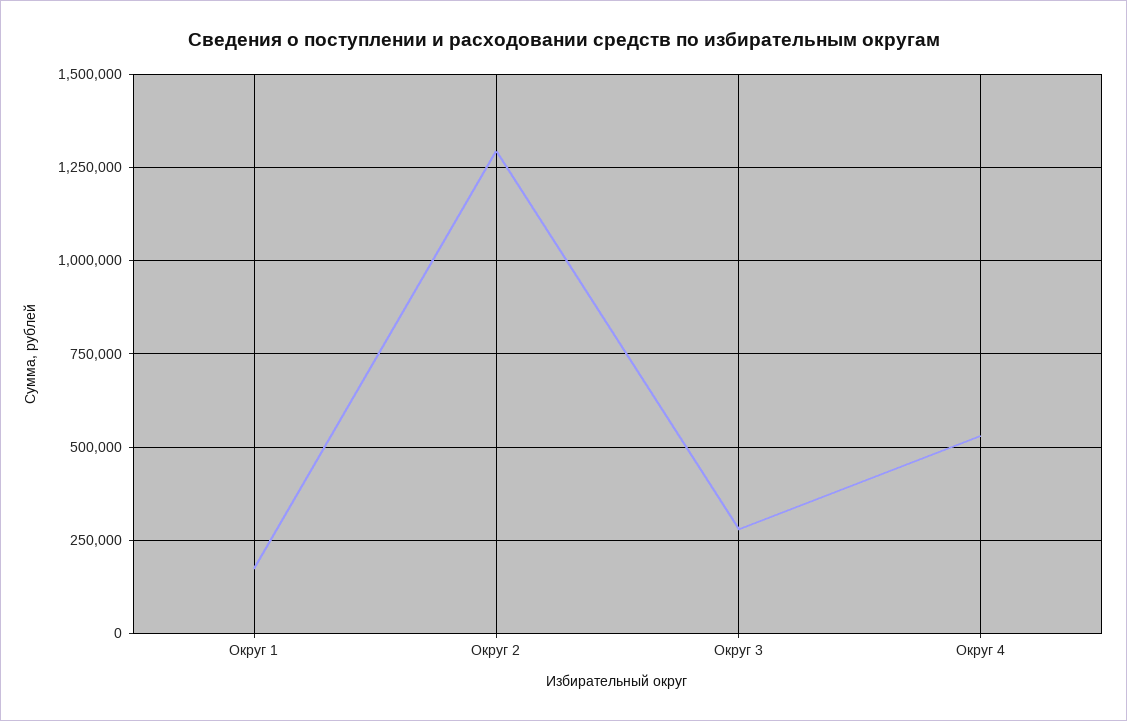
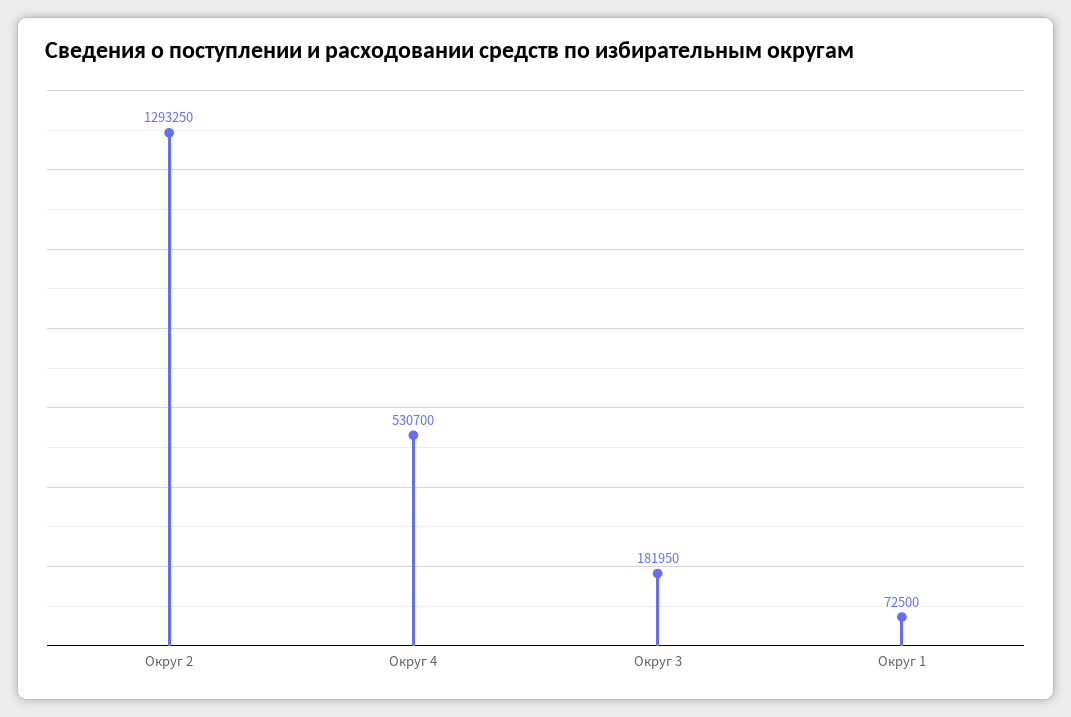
  {
-   "Округ 1": 175000,
+   "Округ 1": 72500,
    "Округ 2": 1293250,
-   "Округ 3": 275000,
+   "Округ 3": 181950,
    "Округ 4": 530700
  }

